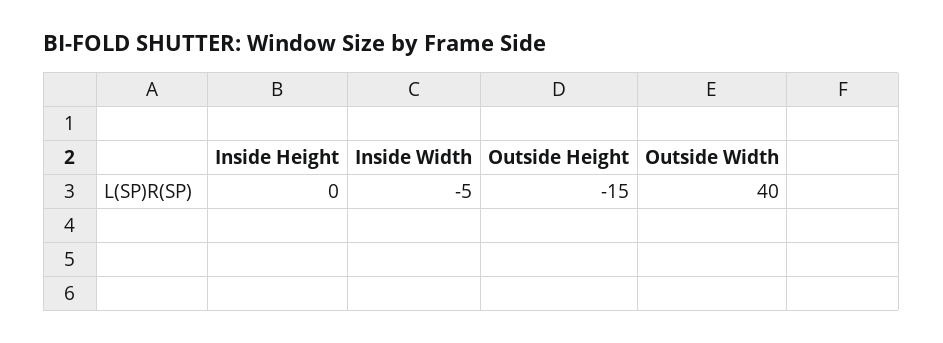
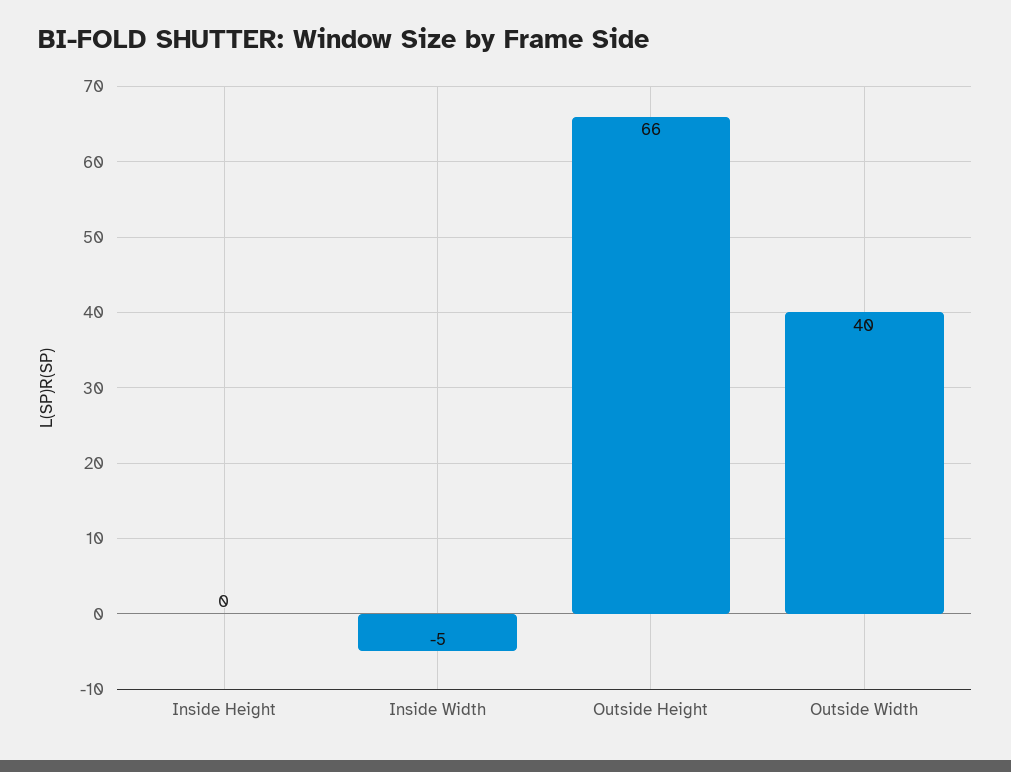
  {
    "Inside Height": 0,
    "Inside Width": -5,
-   "Outside Height": -15,
+   "Outside Height": 66,
    "Outside Width": 40
  }

